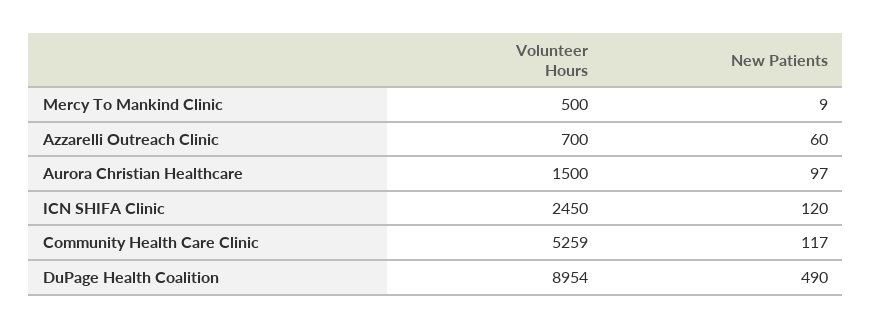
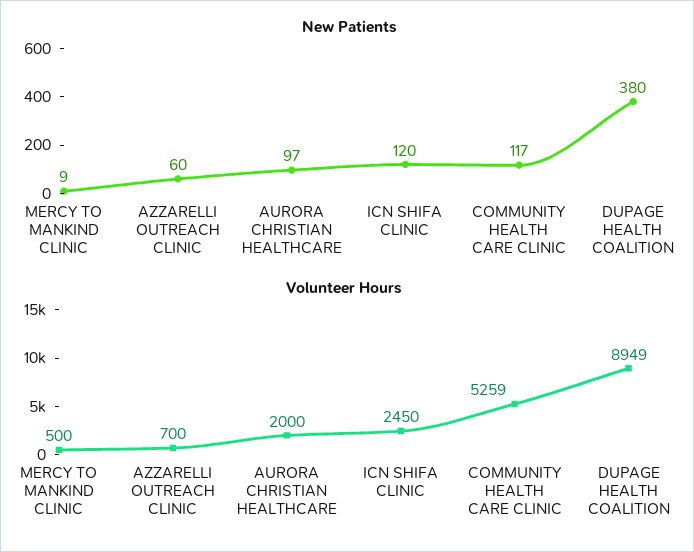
  {
    "Volunteer Hours": {
      "Mercy To Mankind Clinic": 500,
      "Azzarelli Outreach Clinic": 700,
-     "Aurora Christian Healthcare": 1500,
+     "Aurora Christian Healthcare": 2000,
      "ICN SHIFA Clinic": 2450,
      "Community Health Care Clinic": 5259,
-     "DuPage Health Coalition": 8954
+     "DuPage Health Coalition": 8949
    },
    "New Patients": {
      "Mercy To Mankind Clinic": 9,
      "Azzarelli Outreach Clinic": 60,
      "Aurora Christian Healthcare": 97,
      "ICN SHIFA Clinic": 120,
      "Community Health Care Clinic": 117,
-     "DuPage Health Coalition": 490
+     "DuPage Health Coalition": 380
    }
  }

